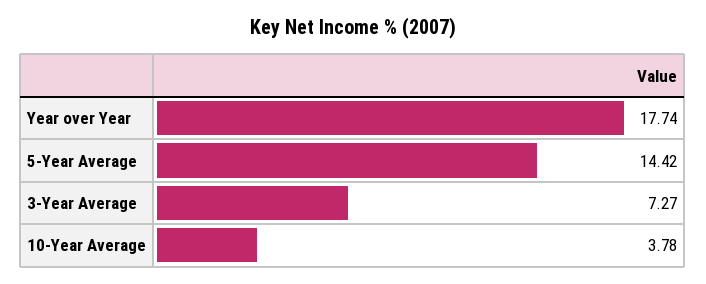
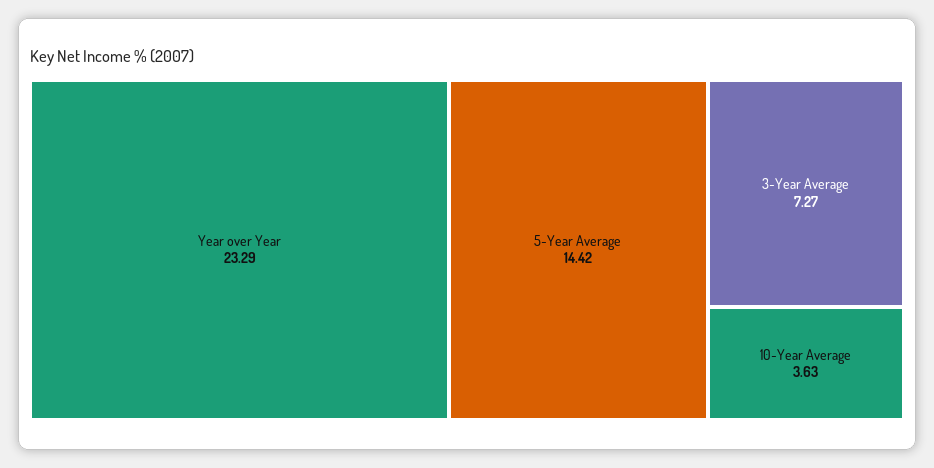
  {
-   "Year over Year": 17.74,
+   "Year over Year": 23.29,
    "5-Year Average": 14.42,
    "3-Year Average": 7.27,
-   "10-Year Average": 3.78
+   "10-Year Average": 3.63
  }

